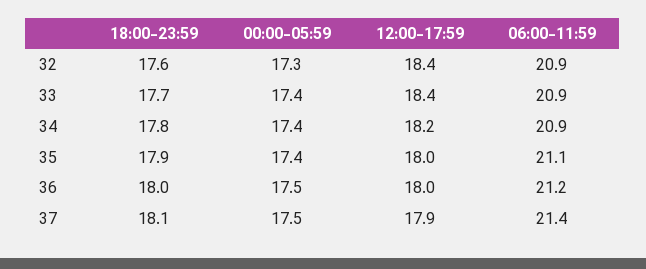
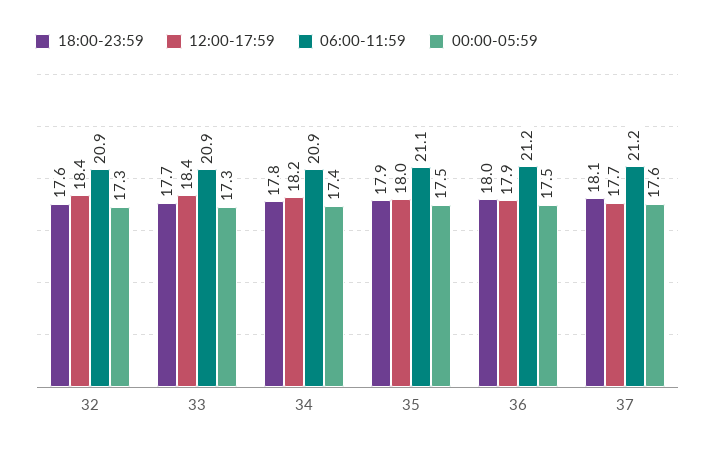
  {
    "18:00-23:59": {
      "32": 17.6,
      "33": 17.7,
      "34": 17.8,
      "35": 17.9,
      "36": 18,
      "37": 18.1
    },
    "00:00-05:59": {
      "32": 17.3,
-     "33": 17.4,
+     "33": 17.3,
      "34": 17.4,
-     "35": 17.4,
+     "35": 17.5,
      "36": 17.5,
-     "37": 17.5
+     "37": 17.6
    },
    "12:00-17:59": {
      "32": 18.4,
      "33": 18.4,
      "34": 18.2,
      "35": 18,
-     "36": 18,
+     "36": 17.9,
-     "37": 17.9
+     "37": 17.7
    },
    "06:00-11:59": {
      "32": 20.9,
      "33": 20.9,
      "34": 20.9,
      "35": 21.1,
      "36": 21.2,
-     "37": 21.4
+     "37": 21.2
    }
  }

